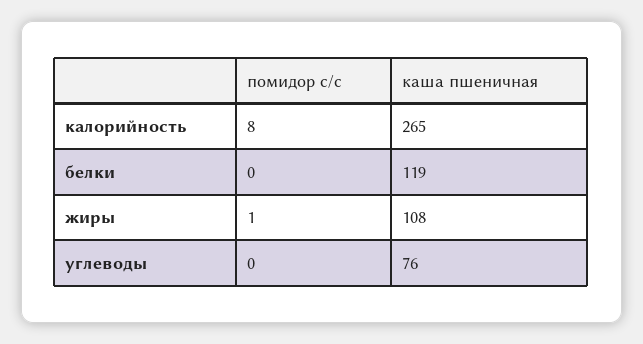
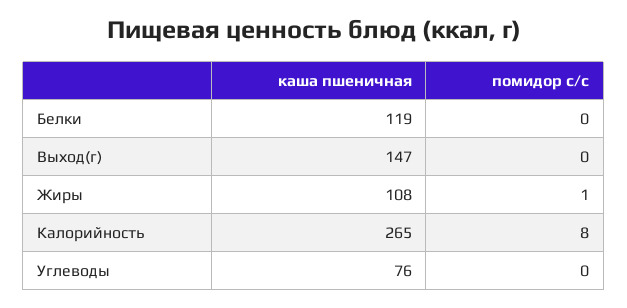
  {
    "помидор с/с": {
      "калорийность": 8,
      "белки": 0,
      "жиры": 1,
-     "углеводы": 0
+     "углеводы": 0,
+     "Выход(г)": 0
    },
    "каша пшеничная": {
      "калорийность": 265,
      "белки": 119,
      "жиры": 108,
-     "углеводы": 76
+     "углеводы": 76,
+     "Выход(г)": 147
    }
  }

